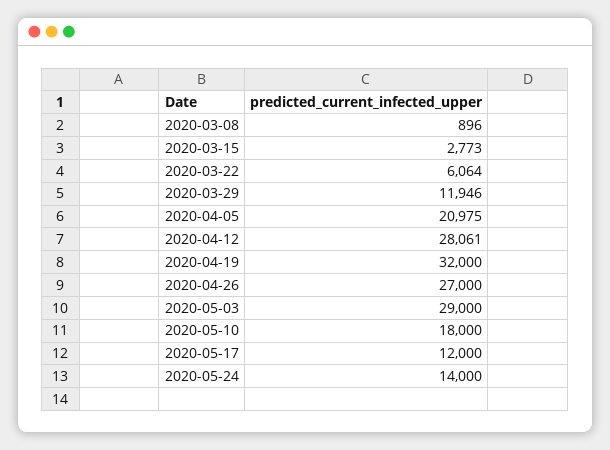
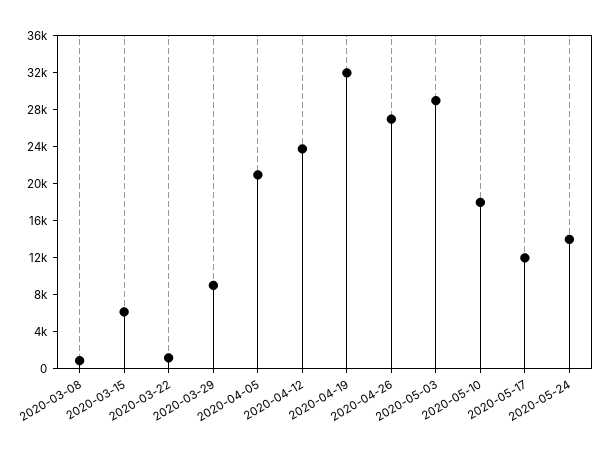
  {
    "2020-03-08": 896,
-   "2020-03-15": 2773,
+   "2020-03-15": 6000,
-   "2020-03-22": 6064,
+   "2020-03-22": 1000,
-   "2020-03-29": 11946,
+   "2020-03-29": 9000,
    "2020-04-05": 20975,
-   "2020-04-12": 28061,
+   "2020-04-12": 24000,
    "2020-04-19": 32000,
    "2020-04-26": 27000,
    "2020-05-03": 29000,
    "2020-05-10": 18000,
    "2020-05-17": 12000,
    "2020-05-24": 14000
  }

